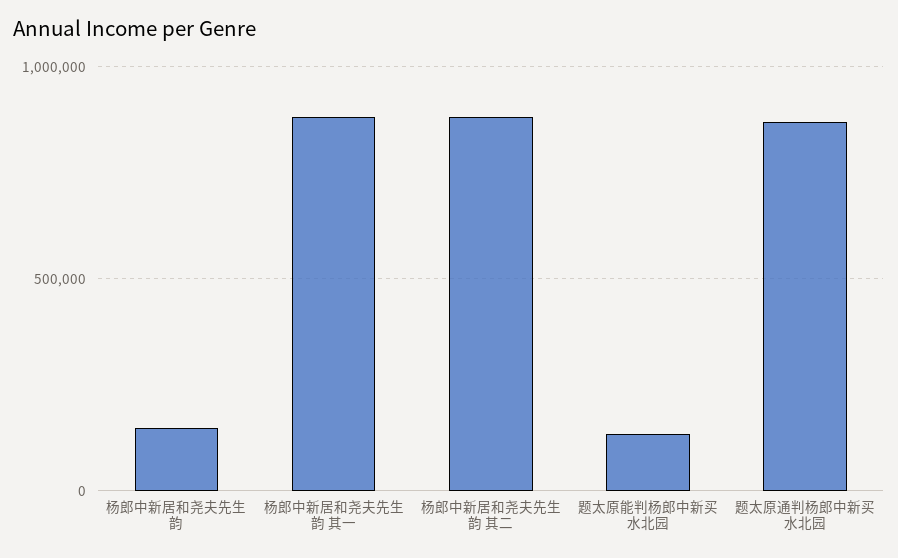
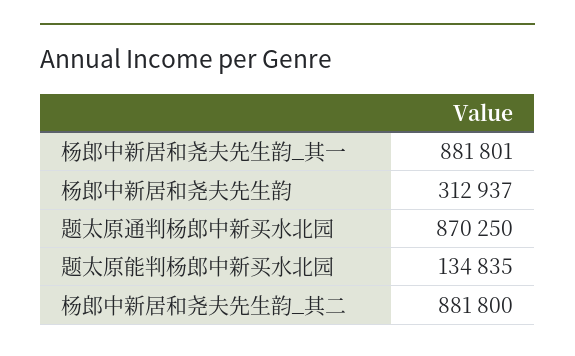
  {
-   "杨郎中新居和尧夫先生韵": 150000,
+   "杨郎中新居和尧夫先生韵": 312937,
    "杨郎中新居和尧夫先生韵 其一": 881801,
    "杨郎中新居和尧夫先生韵 其二": 881800,
    "题太原能判杨郎中新买水北园": 134835,
    "题太原通判杨郎中新买水北园": 870250
  }

